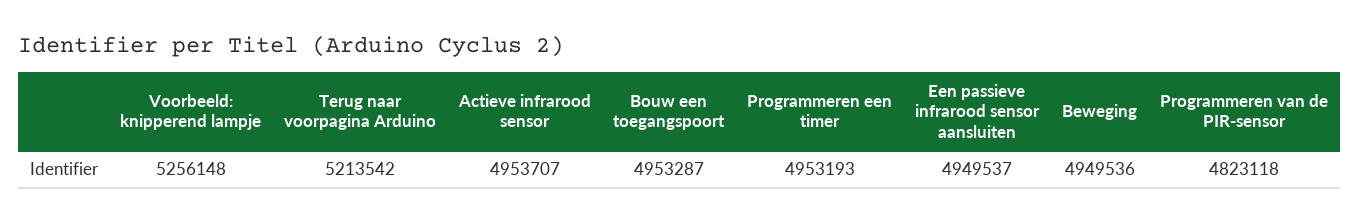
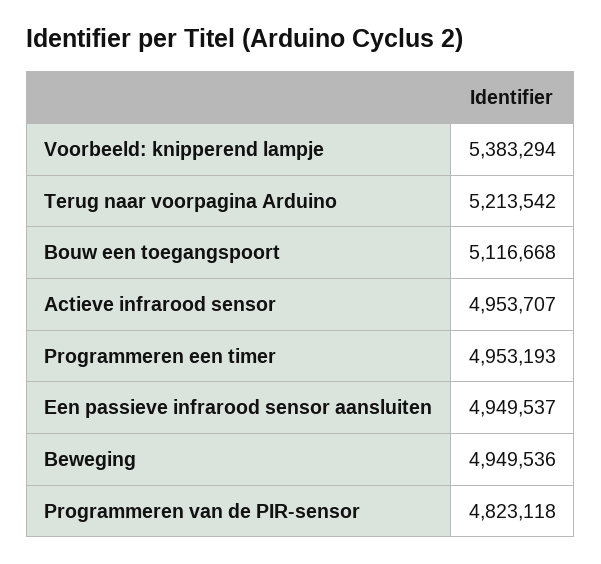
  {
-   "Voorbeeld: knipperend lampje": 5256148,
+   "Voorbeeld: knipperend lampje": 5383294,
    "Terug naar voorpagina Arduino": 5213542,
    "Actieve infrarood sensor": 4953707,
-   "Bouw een toegangspoort": 4953287,
+   "Bouw een toegangspoort": 5116668,
    "Programmeren een timer": 4953193,
    "Een passieve infrarood sensor aansluiten": 4949537,
    "Beweging": 4949536,
    "Programmeren van de PIR-sensor": 4823118
  }

